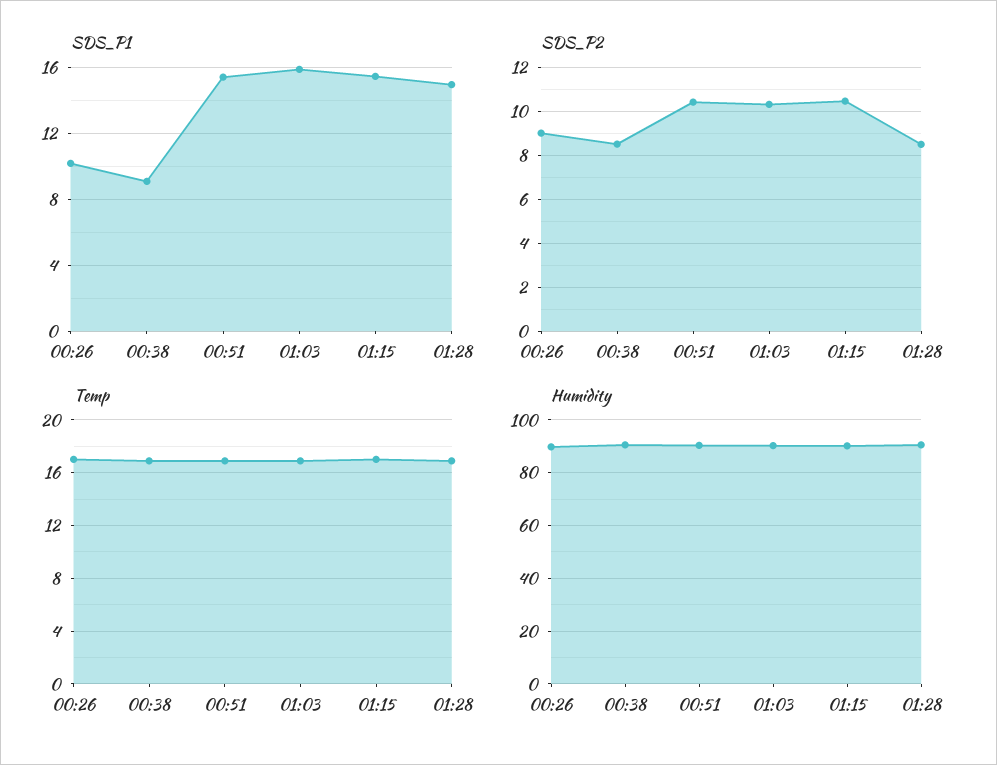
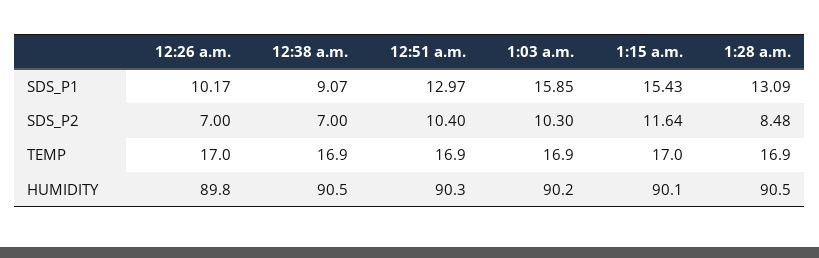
  {
    "SDS_P1": {
      "00:26": 10.17,
      "00:38": 9.07,
-     "00:51": 15.5,
+     "00:51": 12.97,
      "01:03": 15.85,
      "01:15": 15.43,
-     "01:28": 15
+     "01:28": 13.09
    },
    "SDS_P2": {
-     "00:26": 9,
+     "00:26": 7,
-     "00:38": 8.5,
+     "00:38": 7,
      "00:51": 10.4,
      "01:03": 10.3,
-     "01:15": 10.5,
+     "01:15": 11.64,
      "01:28": 8.48
    },
    "Temp": {
      "00:26": 17,
      "00:38": 16.9,
      "00:51": 16.9,
      "01:03": 16.9,
      "01:15": 17,
      "01:28": 16.9
    },
    "Humidity": {
      "00:26": 89.8,
      "00:38": 90.5,
      "00:51": 90.3,
      "01:03": 90.2,
      "01:15": 90.1,
      "01:28": 90.5
    }
  }

